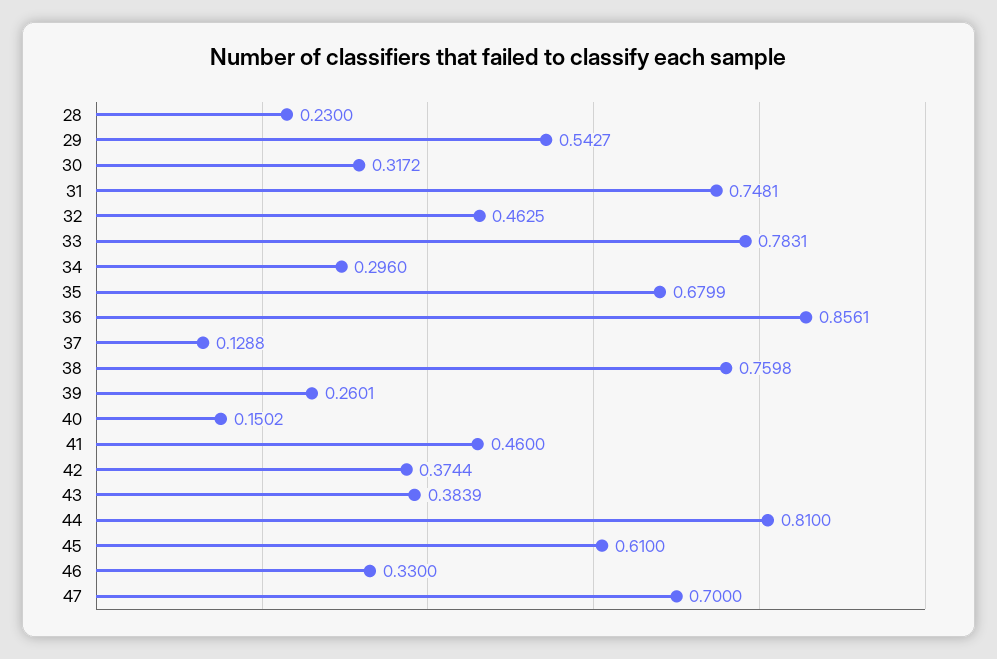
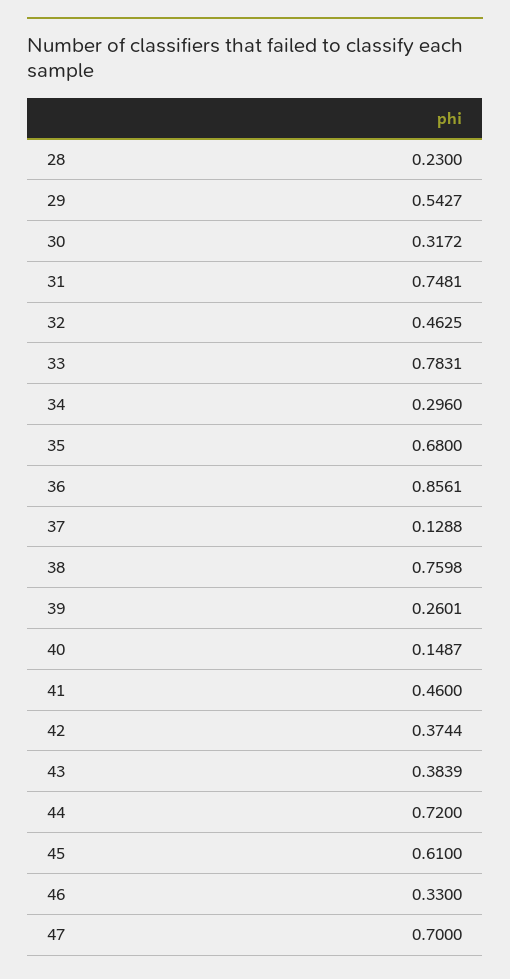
  {
    "28": 0.23,
    "29": 0.5427,
    "30": 0.3172,
    "31": 0.7481,
    "32": 0.4625,
    "33": 0.7831,
    "34": 0.296,
-   "35": 0.6799,
+   "35": 0.68,
    "36": 0.8561,
    "37": 0.1288,
    "38": 0.7598,
    "39": 0.2601,
-   "40": 0.1502,
+   "40": 0.1487,
    "41": 0.46,
    "42": 0.3744,
    "43": 0.3839,
-   "44": 0.81,
+   "44": 0.72,
    "45": 0.61,
    "46": 0.33,
    "47": 0.7
  }

